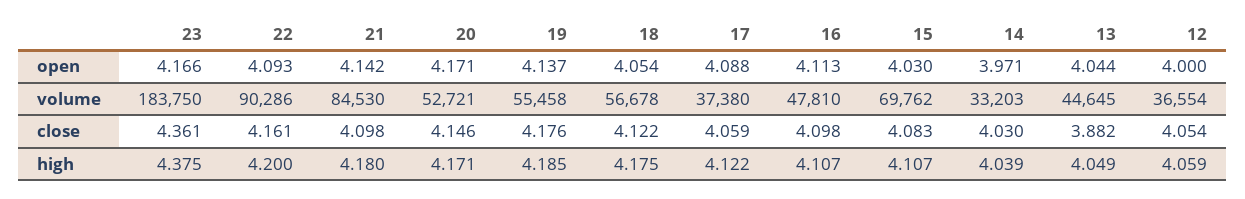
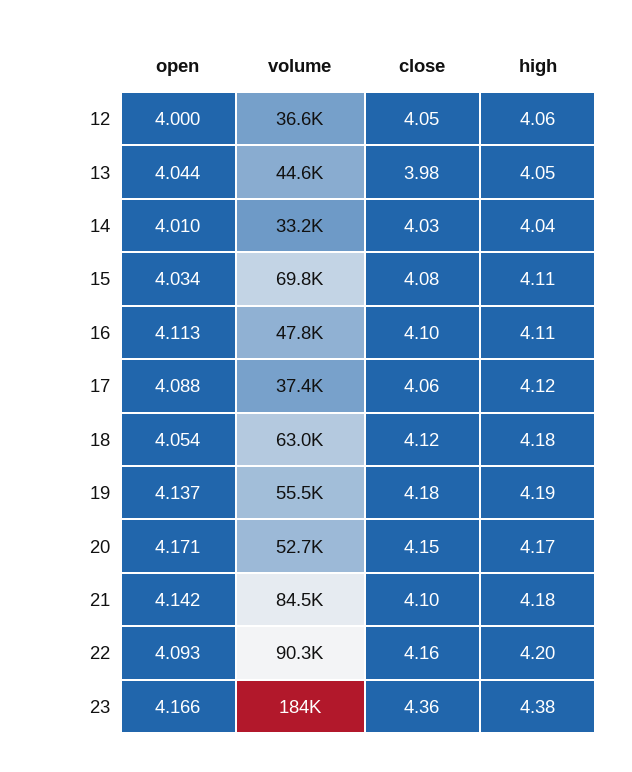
  {
    "23": {
      "open": 4.166,
      "volume": 183750,
      "close": 4.361,
      "high": 4.375
    },
    "22": {
      "open": 4.093,
      "volume": 90286,
      "close": 4.161,
      "high": 4.2
    },
    "21": {
      "open": 4.142,
      "volume": 84530,
      "close": 4.098,
      "high": 4.18
    },
    "20": {
      "open": 4.171,
      "volume": 52721,
      "close": 4.146,
      "high": 4.171
    },
    "19": {
      "open": 4.137,
      "volume": 55458,
      "close": 4.176,
      "high": 4.185
    },
    "18": {
      "open": 4.054,
-     "volume": 56678,
+     "volume": 63000,
      "close": 4.122,
      "high": 4.175
    },
    "17": {
      "open": 4.088,
      "volume": 37380,
      "close": 4.059,
      "high": 4.122
    },
    "16": {
      "open": 4.113,
      "volume": 47810,
      "close": 4.098,
      "high": 4.107
    },
    "15": {
-     "open": 4.03,
+     "open": 4.034,
      "volume": 69762,
      "close": 4.083,
      "high": 4.107
    },
    "14": {
-     "open": 3.971,
+     "open": 4.01,
      "volume": 33203,
      "close": 4.03,
      "high": 4.039
    },
    "13": {
      "open": 4.044,
      "volume": 44645,
-     "close": 3.882,
+     "close": 3.98,
      "high": 4.049
    },
    "12": {
      "open": 4,
      "volume": 36554,
      "close": 4.054,
      "high": 4.059
    }
  }

